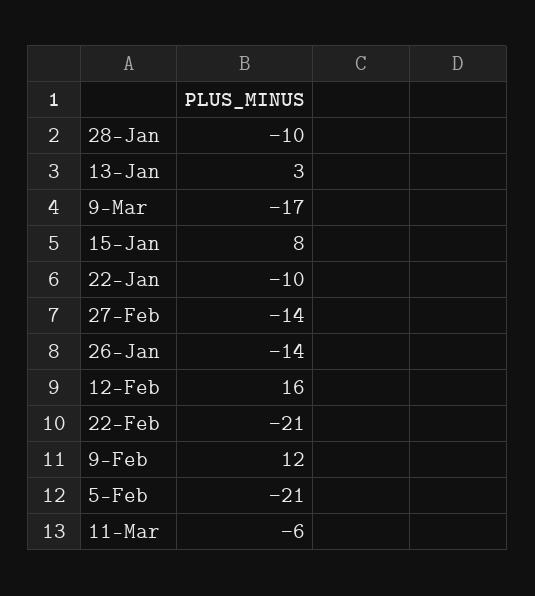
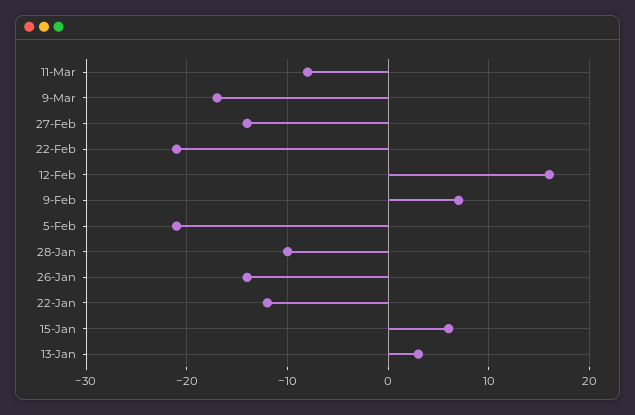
  {
    "28-Jan": -10,
    "13-Jan": 3,
    "9-Mar": -17,
-   "15-Jan": 8,
+   "15-Jan": 6,
-   "22-Jan": -10,
+   "22-Jan": -12,
    "27-Feb": -14,
    "26-Jan": -14,
    "12-Feb": 16,
    "22-Feb": -21,
-   "9-Feb": 12,
+   "9-Feb": 7,
    "5-Feb": -21,
-   "11-Mar": -6
+   "11-Mar": -8
  }

